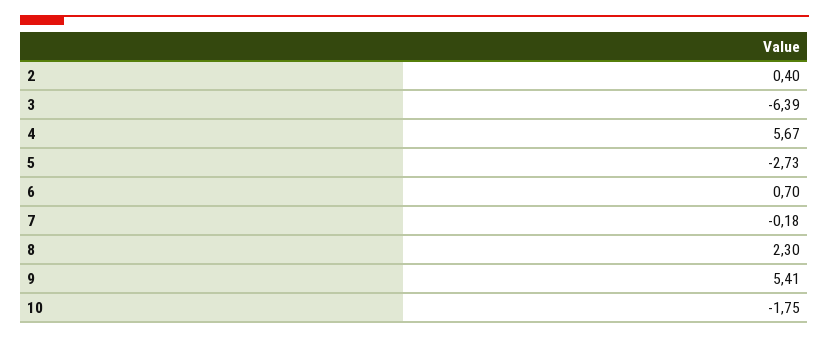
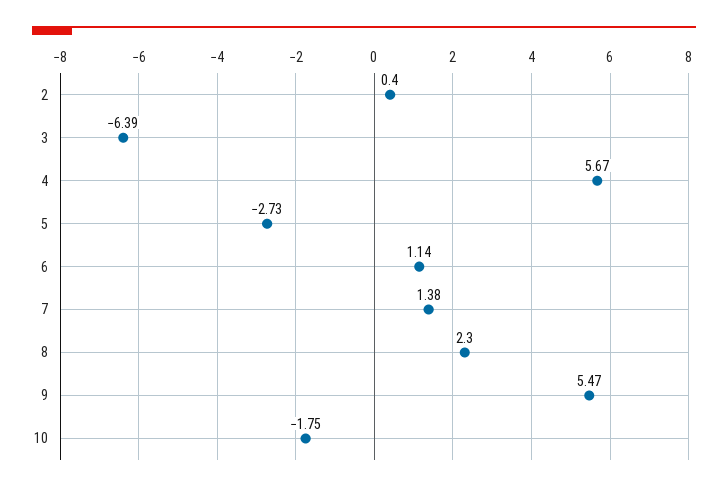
  {
    "2": 0.4,
    "3": -6.39,
    "4": 5.67,
    "5": -2.73,
-   "6": 0.7,
+   "6": 1.14,
-   "7": -0.18,
+   "7": 1.38,
    "8": 2.3,
-   "9": 5.41,
+   "9": 5.47,
    "10": -1.75
  }

